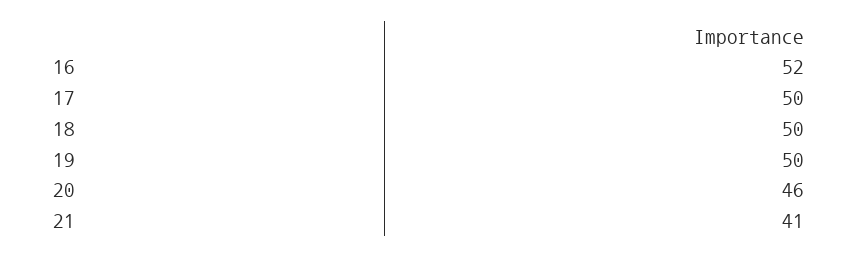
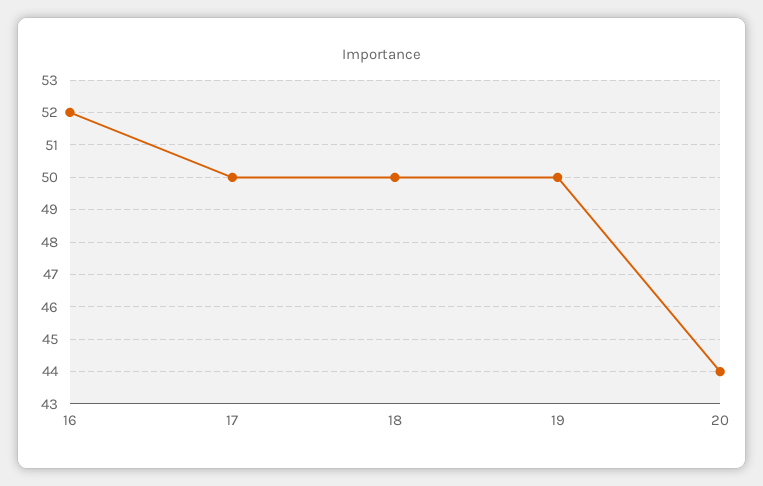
  {
    "16": 52,
    "17": 50,
    "18": 50,
    "19": 50,
-   "20": 46,
+   "20": 44
-   "21": 41
  }

